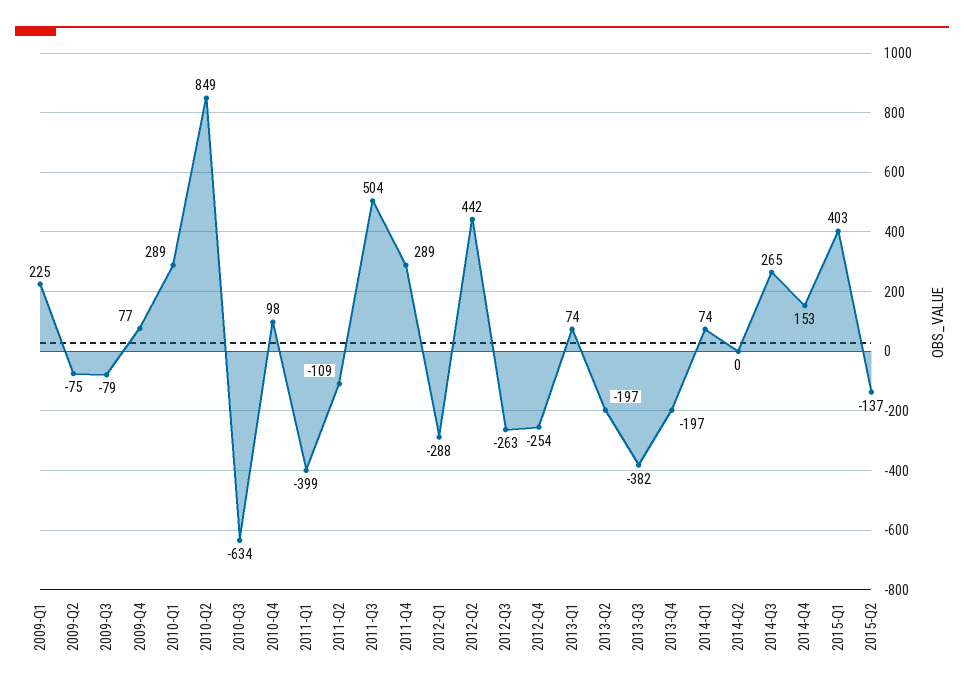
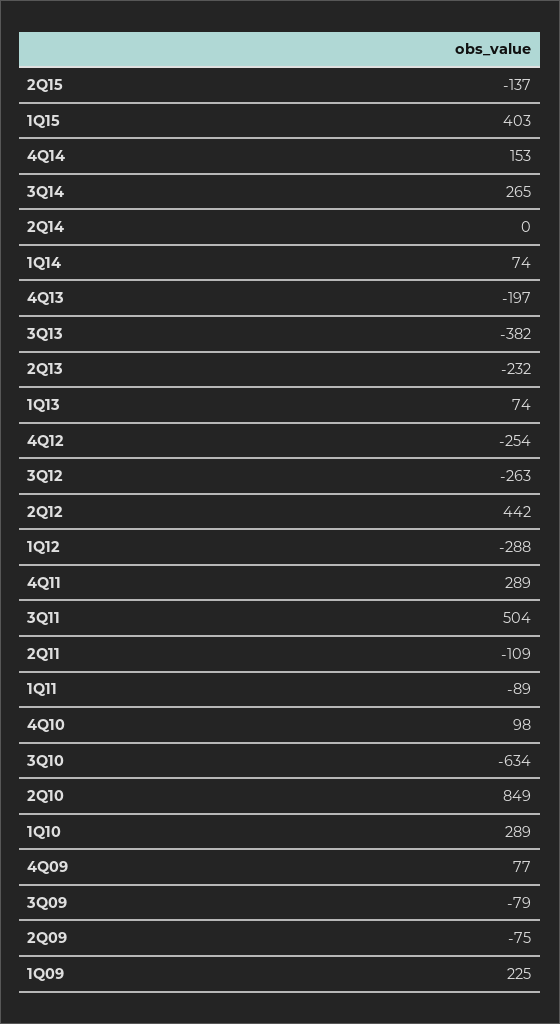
  {
    "2009-Q1": 225,
    "2009-Q2": -75,
    "2009-Q3": -79,
    "2009-Q4": 77,
    "2010-Q1": 289,
    "2010-Q2": 849,
    "2010-Q3": -634,
    "2010-Q4": 98,
-   "2011-Q1": -399,
+   "2011-Q1": -89,
    "2011-Q2": -109,
    "2011-Q3": 504,
    "2011-Q4": 289,
    "2012-Q1": -288,
    "2012-Q2": 442,
    "2012-Q3": -263,
    "2012-Q4": -254,
    "2013-Q1": 74,
-   "2013-Q2": -197,
+   "2013-Q2": -232,
    "2013-Q3": -382,
    "2013-Q4": -197,
    "2014-Q1": 74,
    "2014-Q2": 0,
    "2014-Q3": 265,
    "2014-Q4": 153,
    "2015-Q1": 403,
    "2015-Q2": -137
  }

